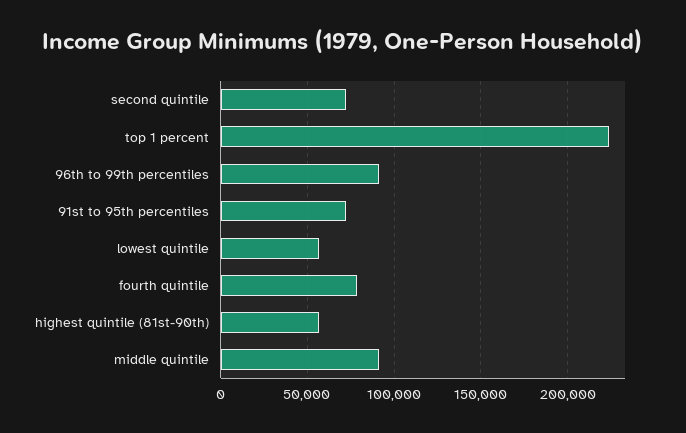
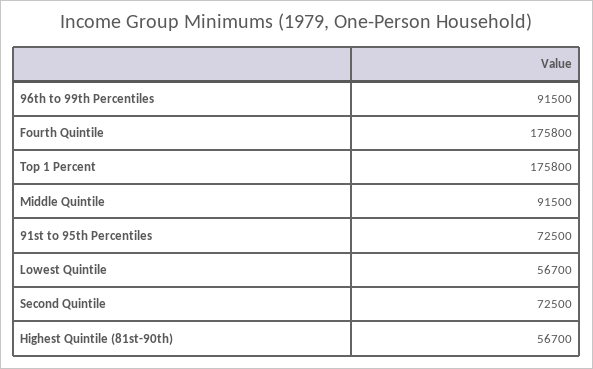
  {
    "second quintile": 72500,
-   "top 1 percent": 225000,
+   "top 1 percent": 175800,
    "96th to 99th percentiles": 91500,
    "91st to 95th percentiles": 72500,
    "lowest quintile": 56700,
-   "fourth quintile": 80000,
+   "fourth quintile": 175800,
    "highest quintile (81st-90th)": 56700,
    "middle quintile": 91500
  }

